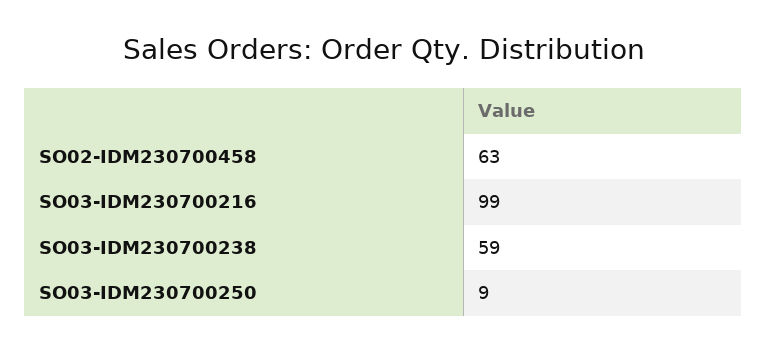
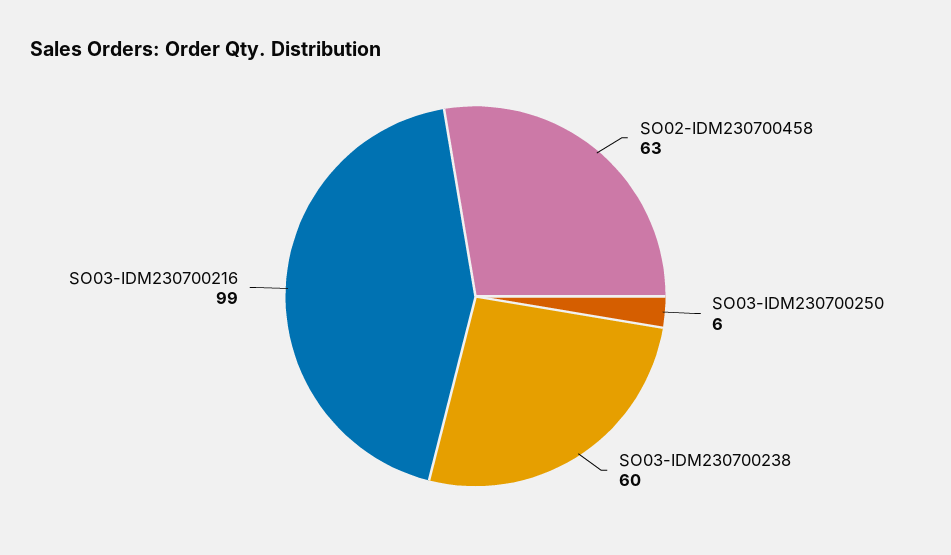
  {
    "SO02-IDM230700458": 63,
    "SO03-IDM230700216": 99,
-   "SO03-IDM230700238": 59,
+   "SO03-IDM230700238": 60,
-   "SO03-IDM230700250": 9
+   "SO03-IDM230700250": 6
  }

